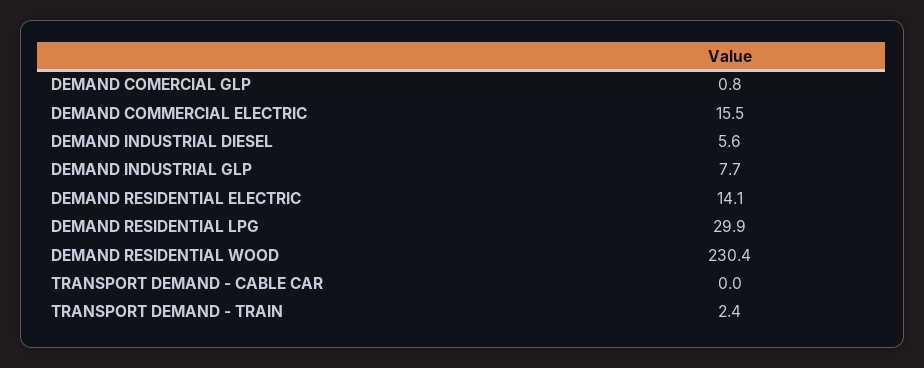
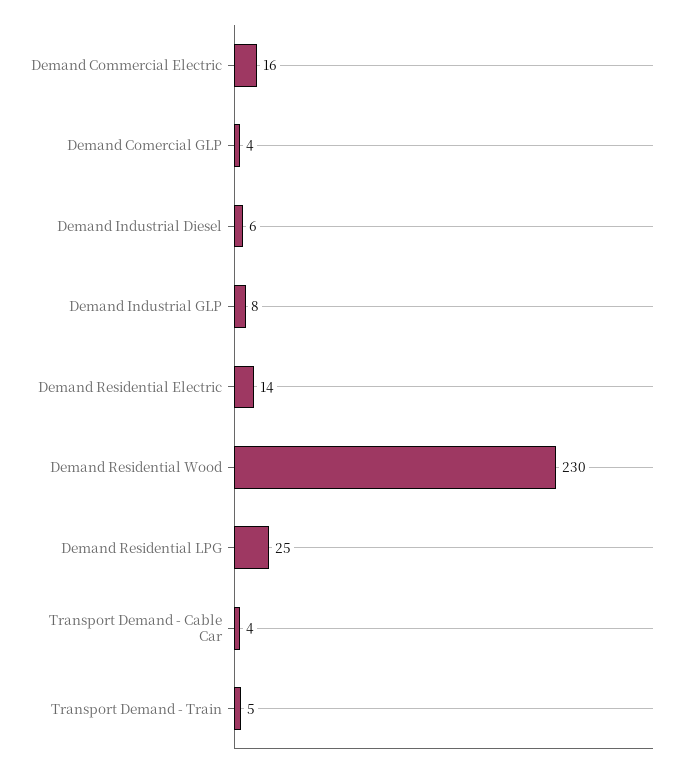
  {
-   "DEMAND COMERCIAL GLP": 0.8,
+   "DEMAND COMERCIAL GLP": 4,
    "DEMAND COMMERCIAL ELECTRIC": 15.5,
    "DEMAND INDUSTRIAL DIESEL": 5.6,
    "DEMAND INDUSTRIAL GLP": 7.7,
    "DEMAND RESIDENTIAL ELECTRIC": 14.1,
-   "DEMAND RESIDENTIAL LPG": 29.9,
+   "DEMAND RESIDENTIAL LPG": 25,
    "DEMAND RESIDENTIAL WOOD": 230.4,
-   "TRANSPORT DEMAND - CABLE CAR": 0,
+   "TRANSPORT DEMAND - CABLE CAR": 4,
-   "TRANSPORT DEMAND - TRAIN": 2.4
+   "TRANSPORT DEMAND - TRAIN": 5
  }

